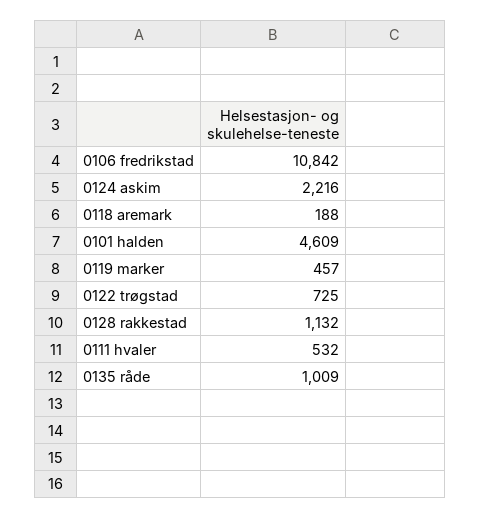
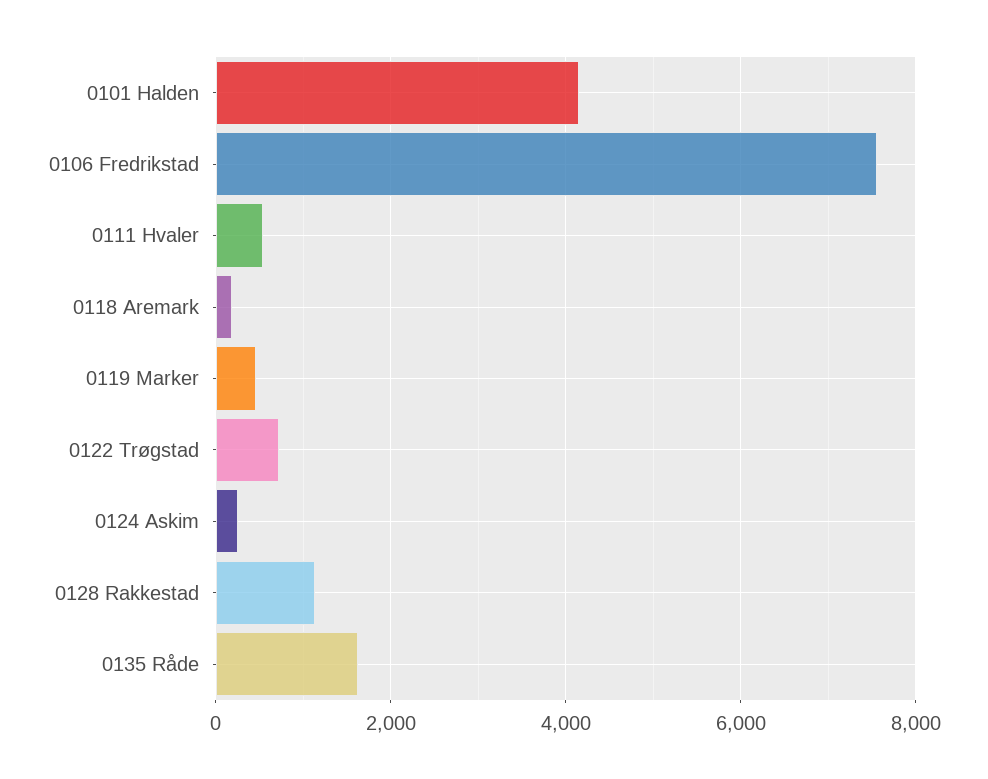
  {
-   "0106 fredrikstad": 10842,
+   "0106 fredrikstad": 7600,
-   "0124 askim": 2216,
+   "0124 askim": 200,
    "0118 aremark": 188,
-   "0101 halden": 4609,
+   "0101 halden": 4200,
    "0119 marker": 457,
    "0122 trøgstad": 725,
    "0128 rakkestad": 1132,
    "0111 hvaler": 532,
-   "0135 råde": 1009
+   "0135 råde": 1600
  }

